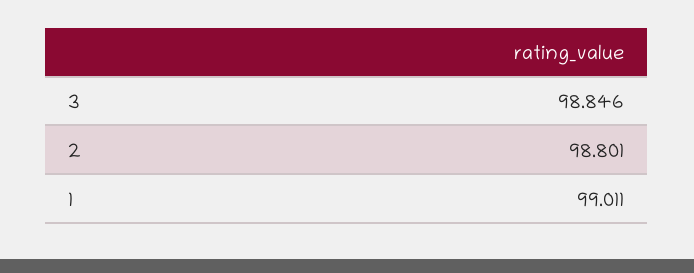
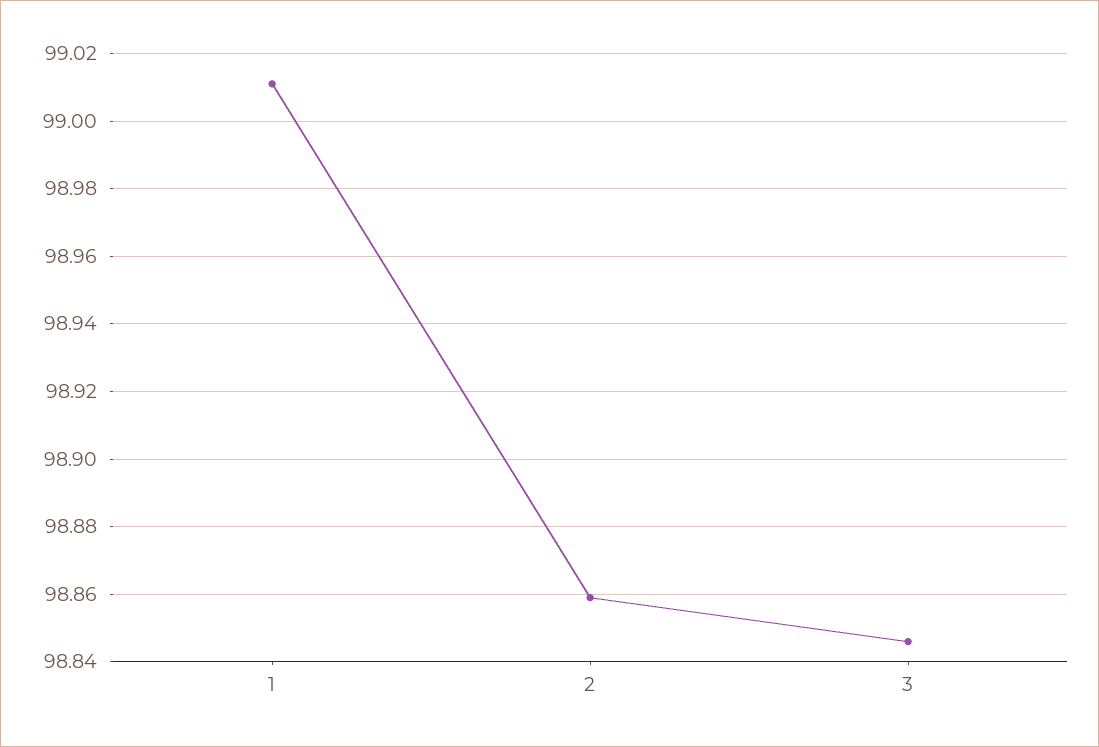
  {
    "3": 98.846,
-   "2": 98.801,
+   "2": 98.86,
    "1": 99.011
  }

